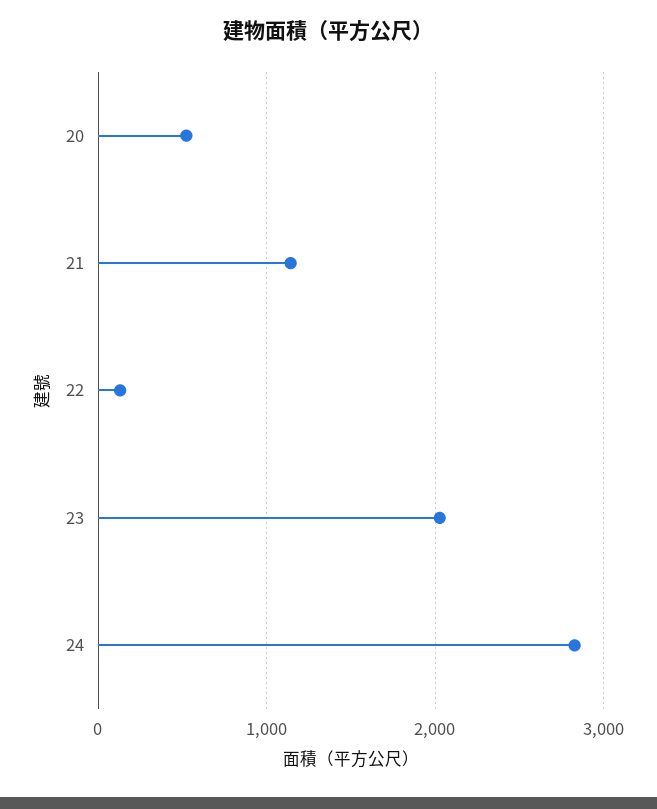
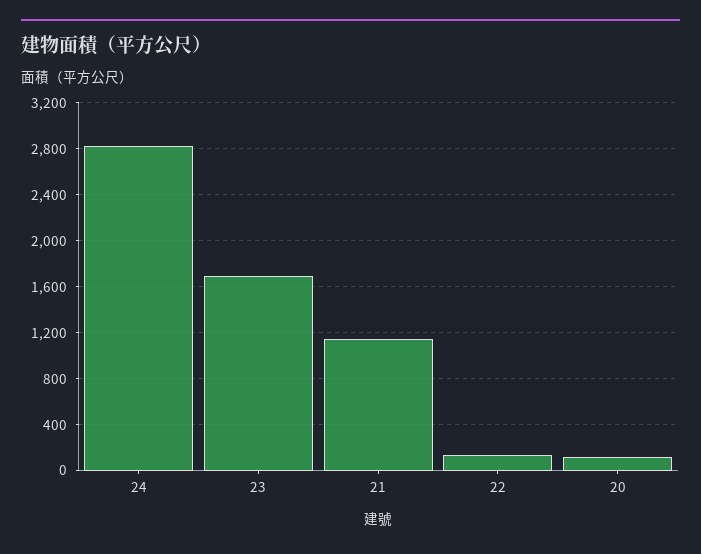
  {
-   "20": 500,
+   "20": 100,
    "21": 1100,
    "22": 100,
-   "23": 2000,
+   "23": 1700,
    "24": 2800
  }

